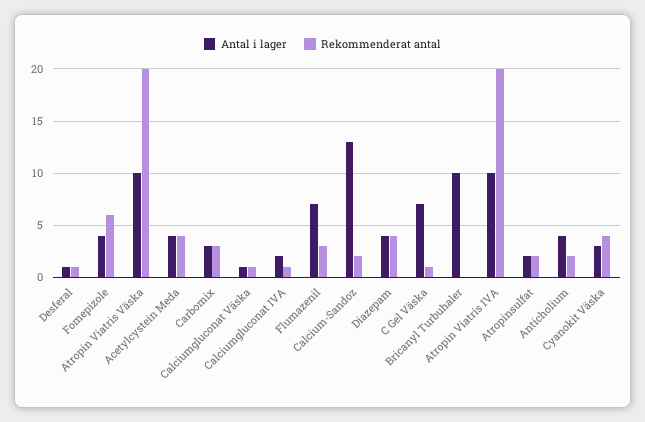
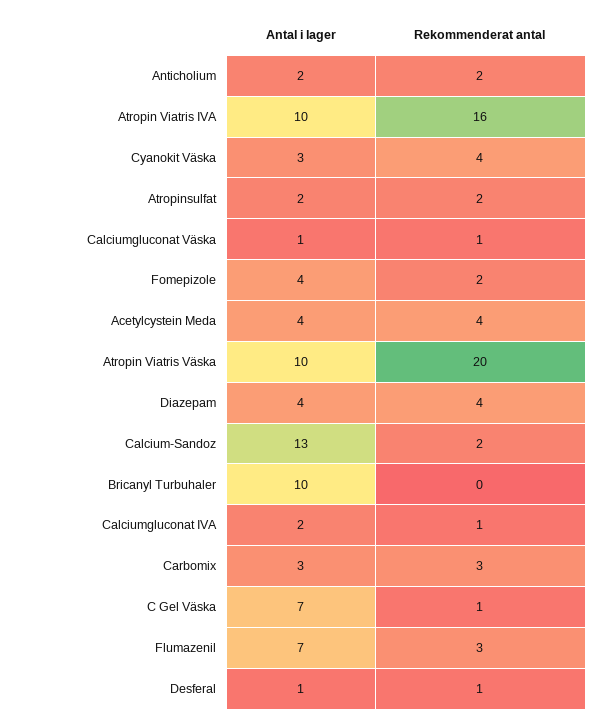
  {
    "Antal i lager": {
      "Desferal": 1,
      "Fomepizole": 4,
      "Atropin Viatris Väska": 10,
      "Acetylcystein Meda": 4,
      "Carbomix": 3,
      "Calciumgluconat Väska": 1,
      "Calciumgluconat IVA": 2,
      "Flumazenil": 7,
      "Calcium-Sandoz": 13,
      "Diazepam": 4,
      "C Gel Väska": 7,
      "Bricanyl Turbuhaler": 10,
      "Atropin Viatris IVA": 10,
      "Atropinsulfat": 2,
-     "Anticholium": 4,
+     "Anticholium": 2,
      "Cyanokit Väska": 3
    },
    "Rekommenderat antal": {
      "Desferal": 1,
-     "Fomepizole": 6,
+     "Fomepizole": 2,
      "Atropin Viatris Väska": 20,
      "Acetylcystein Meda": 4,
      "Carbomix": 3,
      "Calciumgluconat Väska": 1,
      "Calciumgluconat IVA": 1,
      "Flumazenil": 3,
      "Calcium-Sandoz": 2,
      "Diazepam": 4,
      "C Gel Väska": 1,
      "Bricanyl Turbuhaler": 0,
-     "Atropin Viatris IVA": 20,
+     "Atropin Viatris IVA": 16,
      "Atropinsulfat": 2,
      "Anticholium": 2,
      "Cyanokit Väska": 4
    }
  }

